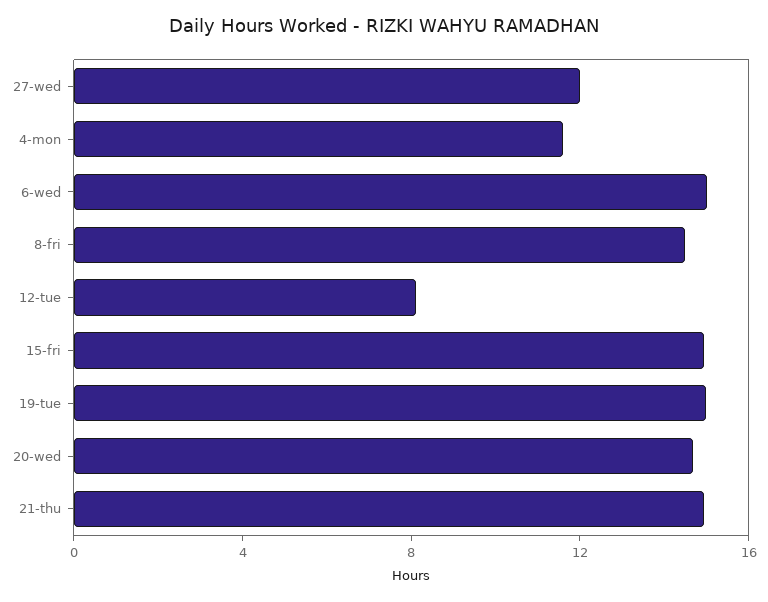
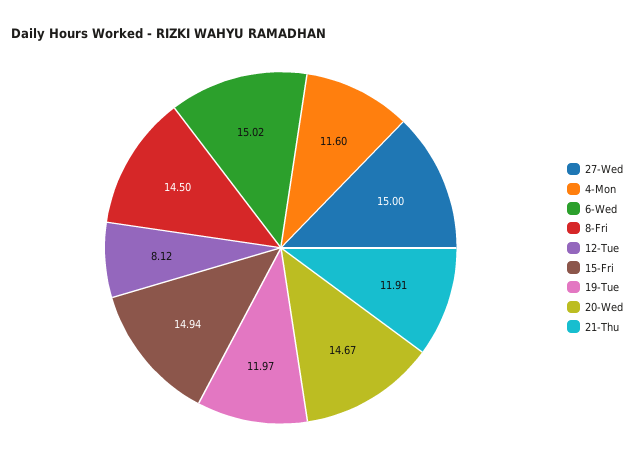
  {
-   "27-wed": 12,
+   "27-wed": 15,
    "4-mon": 11.6,
    "6-wed": 15.02,
    "8-fri": 14.5,
    "12-tue": 8.12,
    "15-fri": 14.94,
-   "19-tue": 15,
+   "19-tue": 11.97,
    "20-wed": 14.67,
-   "21-thu": 15
+   "21-thu": 11.91
  }

